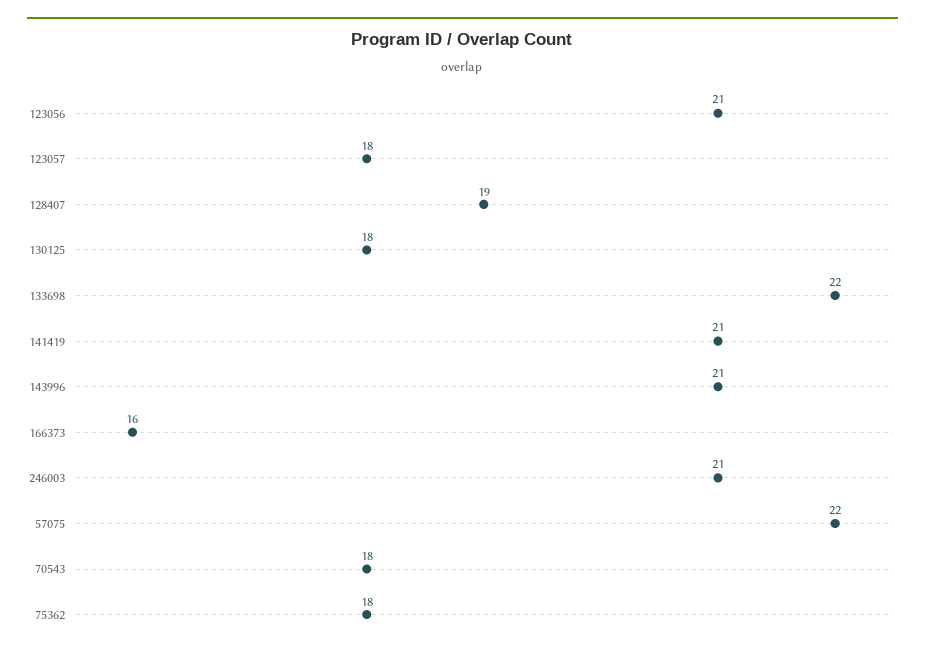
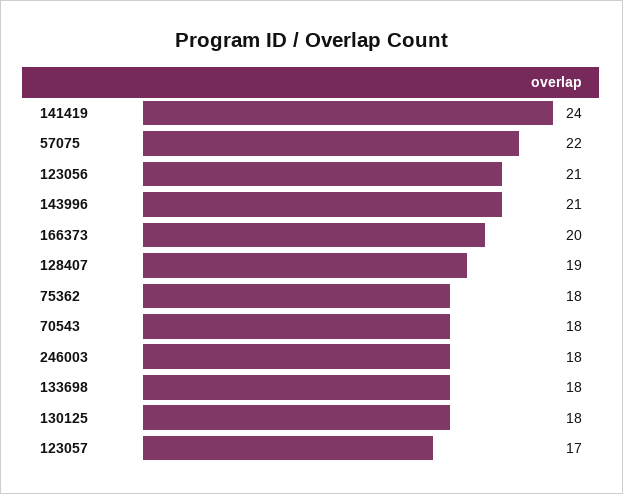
  {
    "123056": 21,
-   "123057": 18,
+   "123057": 17,
    "128407": 19,
    "130125": 18,
-   "133698": 22,
+   "133698": 18,
-   "141419": 21,
+   "141419": 24,
    "143996": 21,
-   "166373": 16,
+   "166373": 20,
-   "246003": 21,
+   "246003": 18,
    "57075": 22,
    "70543": 18,
    "75362": 18
  }

